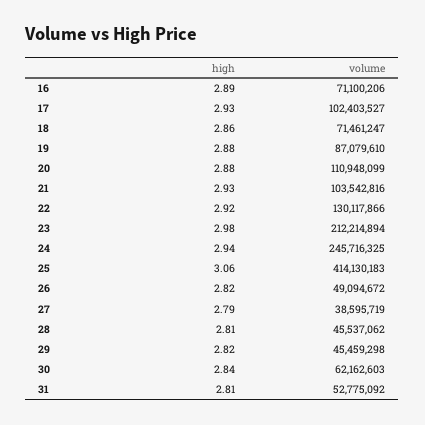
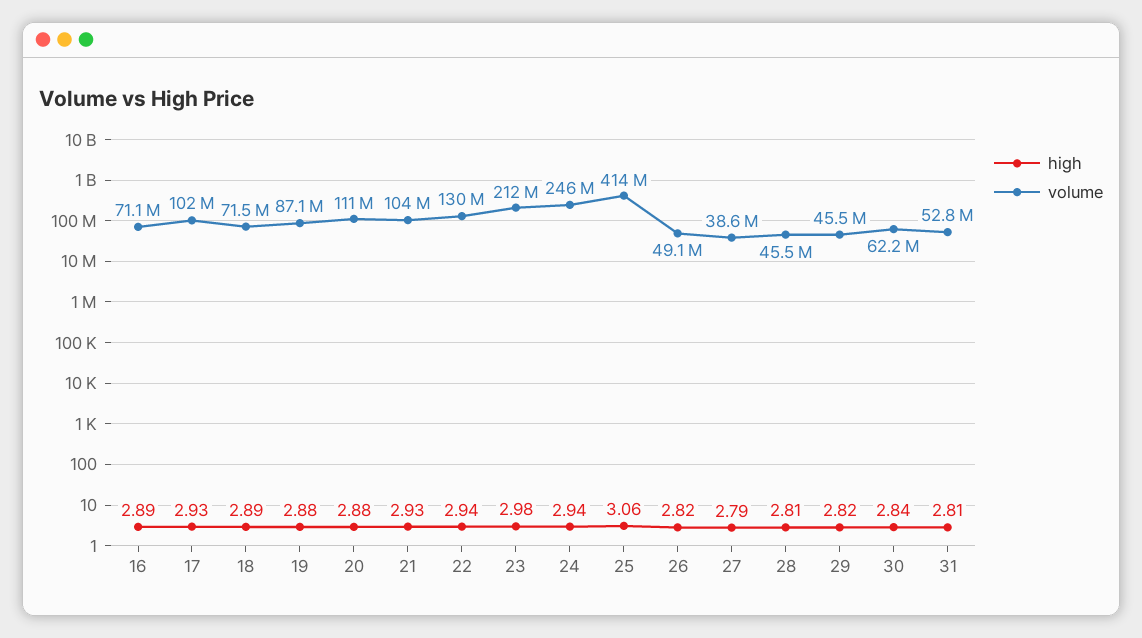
  {
    "high": {
      "16": 2.89,
      "17": 2.93,
-     "18": 2.86,
+     "18": 2.89,
      "19": 2.88,
      "20": 2.88,
      "21": 2.93,
-     "22": 2.92,
+     "22": 2.94,
      "23": 2.98,
      "24": 2.94,
      "25": 3.06,
      "26": 2.82,
      "27": 2.79,
      "28": 2.81,
      "29": 2.82,
      "30": 2.84,
      "31": 2.81
    },
    "volume": {
      "16": 71100206,
      "17": 102403527,
      "18": 71461247,
      "19": 87079610,
      "20": 110948099,
      "21": 103542816,
      "22": 130117866,
      "23": 212214894,
      "24": 245716325,
      "25": 414130183,
      "26": 49094672,
      "27": 38595719,
      "28": 45537062,
      "29": 45459298,
      "30": 62162603,
      "31": 52775092
    }
  }

